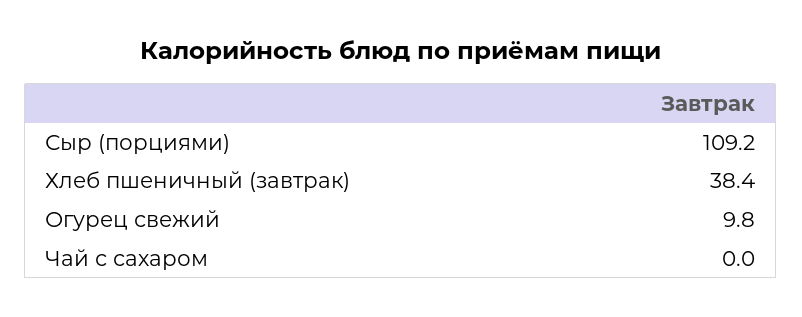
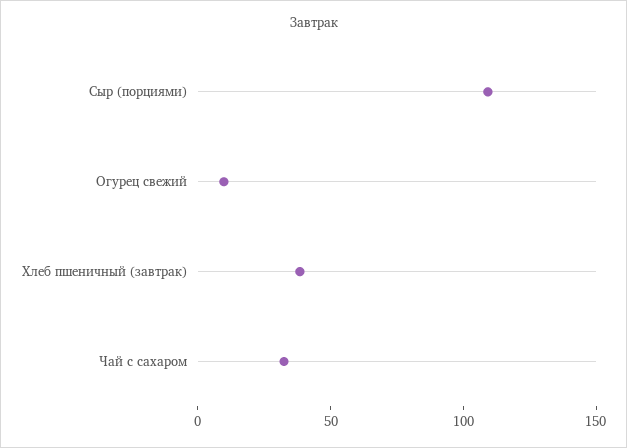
  {
    "Сыр (порциями)": 109.2,
    "Хлеб пшеничный (завтрак)": 38.4,
    "Огурец свежий": 9.8,
-   "Чай с сахаром": 0
+   "Чай с сахаром": 30
  }

